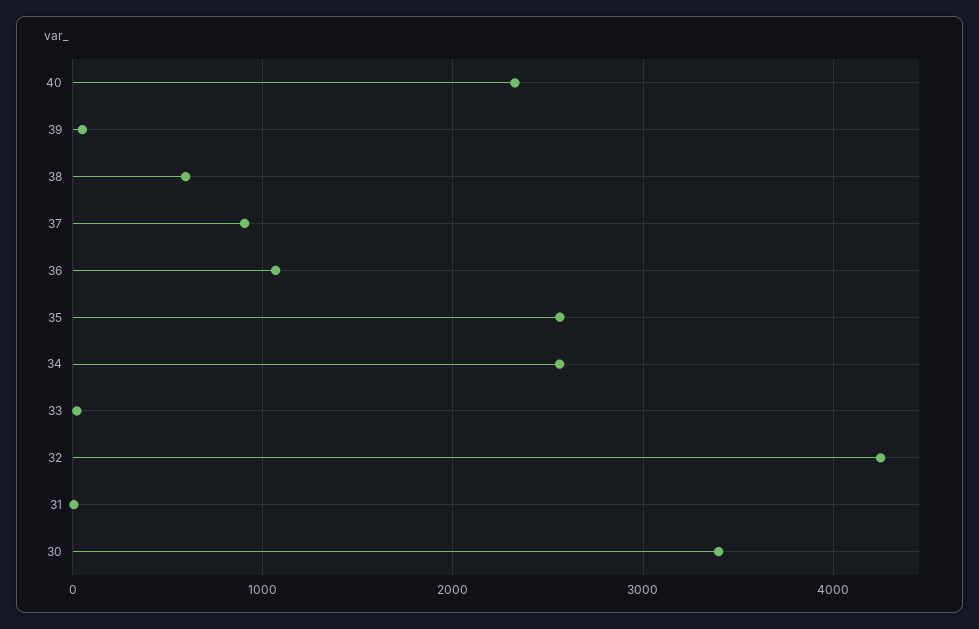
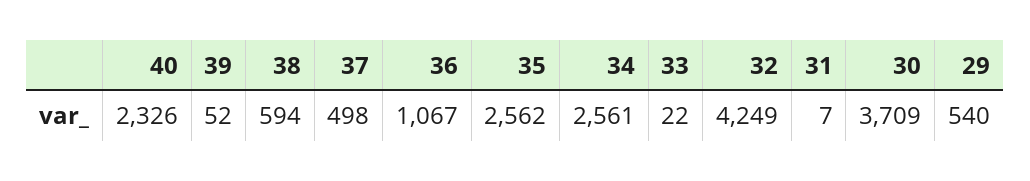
  {
    "40": 2326,
    "39": 52,
    "38": 594,
-   "37": 900,
+   "37": 498,
    "36": 1067,
    "35": 2562,
    "34": 2561,
    "33": 22,
    "32": 4249,
    "31": 7,
-   "30": 3400
+   "30": 3709,
+   "29": 540
  }

